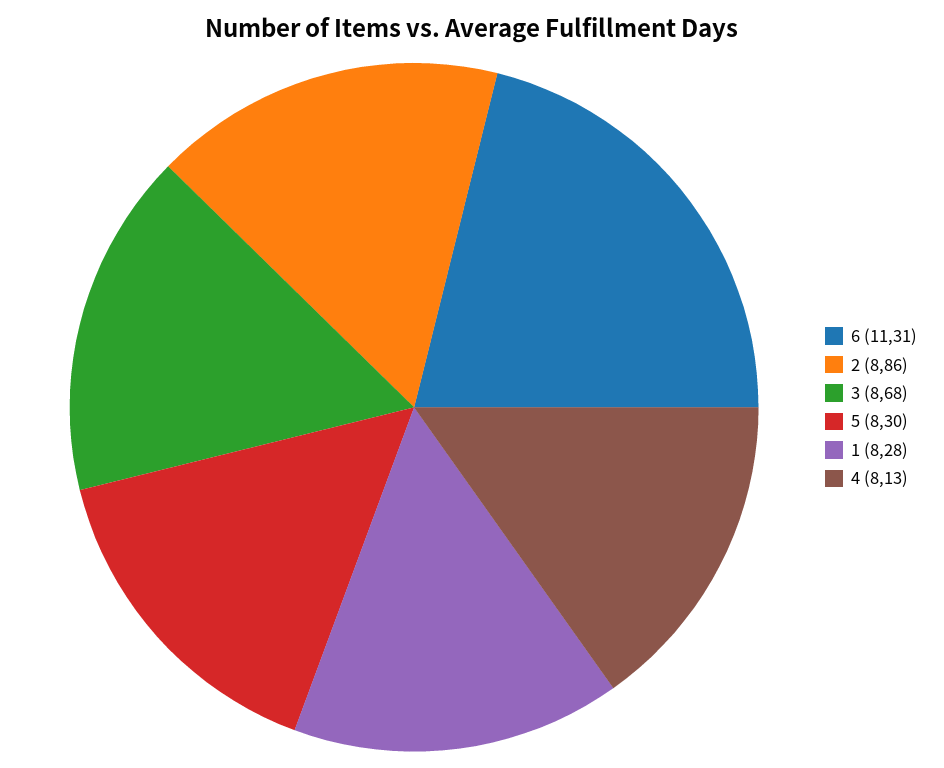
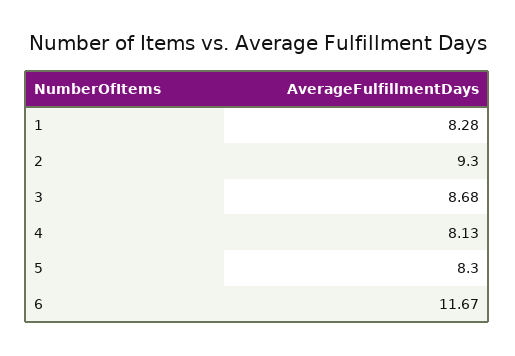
  {
-   "6": 11.31,
+   "6": 11.67,
-   "2": 8.86,
+   "2": 9.3,
    "3": 8.68,
    "5": 8.3,
    "1": 8.28,
    "4": 8.13
  }

